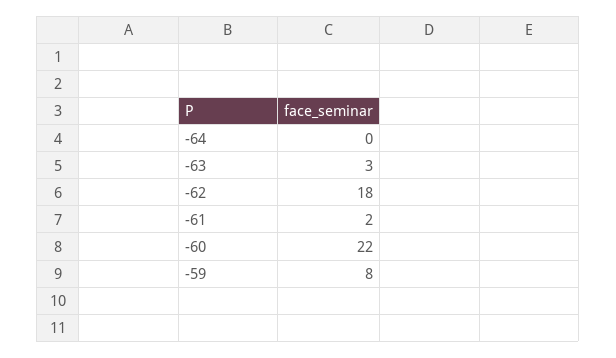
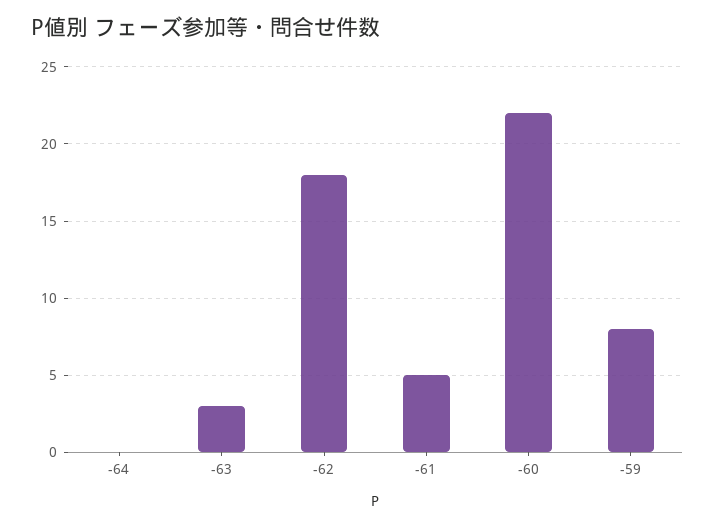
  {
    "-64": 0,
    "-63": 3,
    "-62": 18,
-   "-61": 2,
+   "-61": 5,
    "-60": 22,
    "-59": 8
  }

